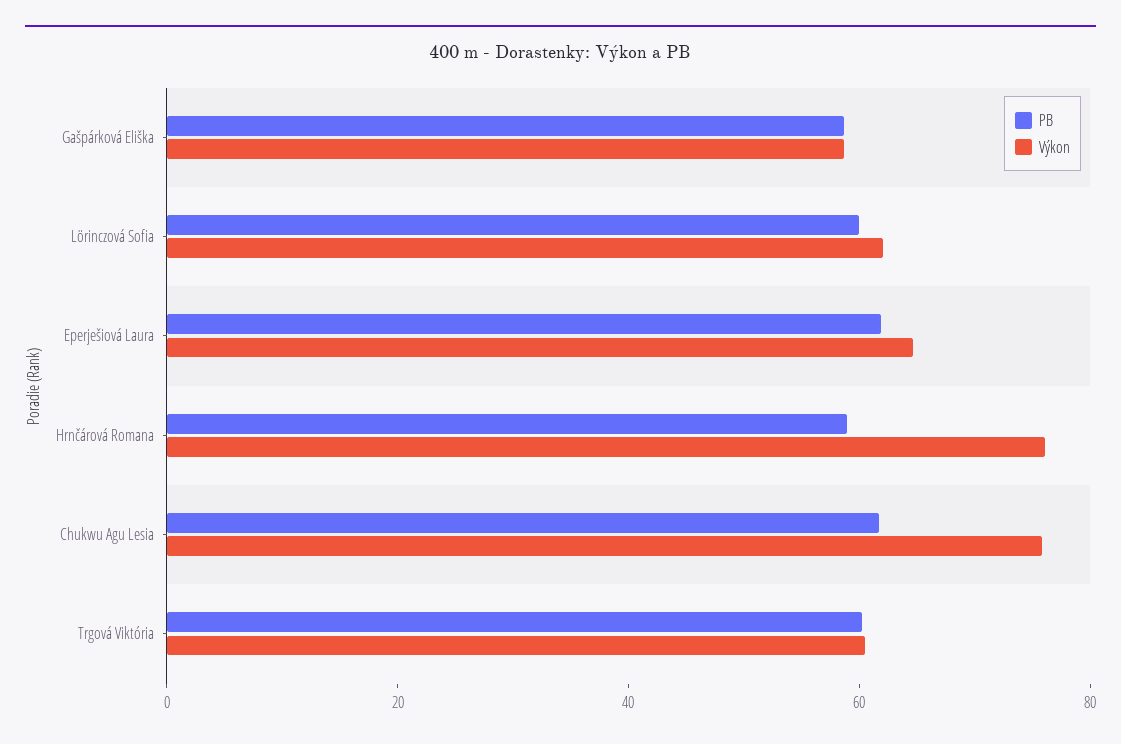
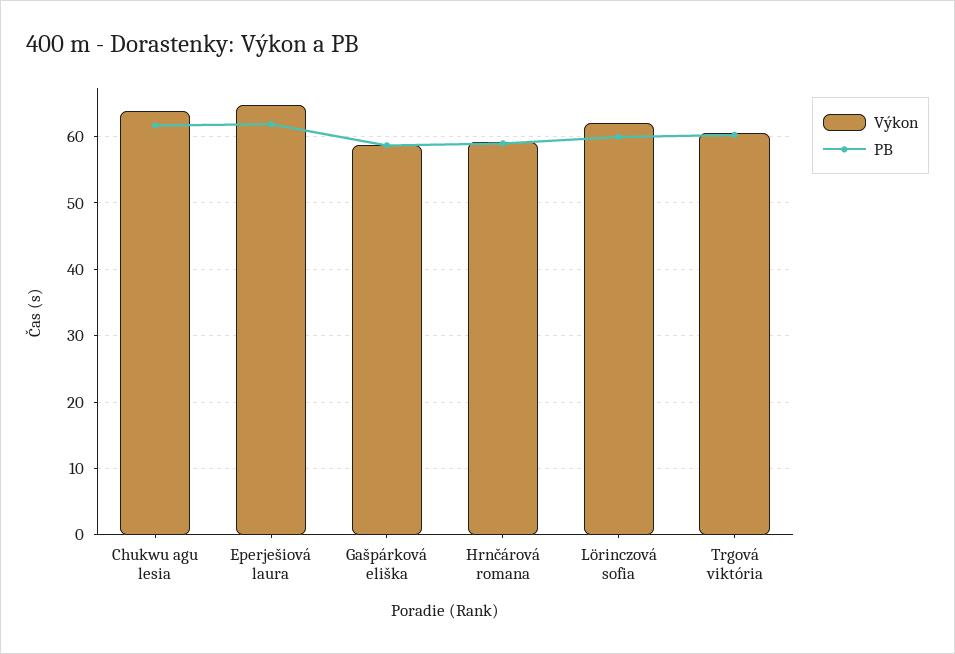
  {
    "PB": {
      "Gašpárková Eliška": 59,
      "Lörinczová Sofia": 60,
      "Eperješiová Laura": 62,
      "Hrnčárová Romana": 59,
      "Chukwu Agu Lesia": 62,
      "Trgová Viktória": 60
    },
    "Výkon": {
      "Gašpárková Eliška": 59,
      "Lörinczová Sofia": 62,
      "Eperješiová Laura": 65,
-     "Hrnčárová Romana": 75,
+     "Hrnčárová Romana": 59,
-     "Chukwu Agu Lesia": 75,
+     "Chukwu Agu Lesia": 64,
      "Trgová Viktória": 60
    }
  }

